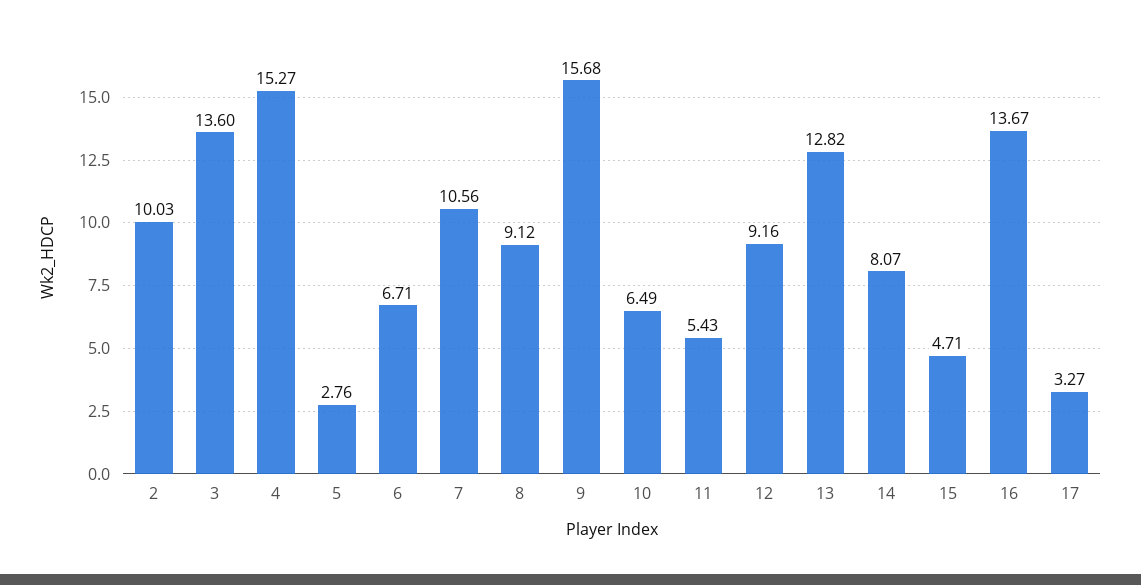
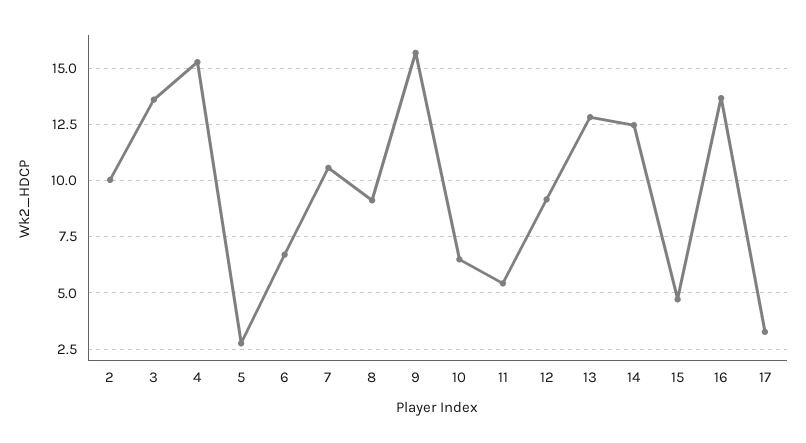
  {
    "2": 10.03,
    "3": 13.6,
    "4": 15.27,
    "5": 2.76,
    "6": 6.71,
    "7": 10.56,
    "8": 9.12,
    "9": 15.68,
    "10": 6.49,
    "11": 5.43,
    "12": 9.16,
    "13": 12.82,
-   "14": 8.07,
+   "14": 12.5,
    "15": 4.71,
    "16": 13.67,
    "17": 3.27
  }

